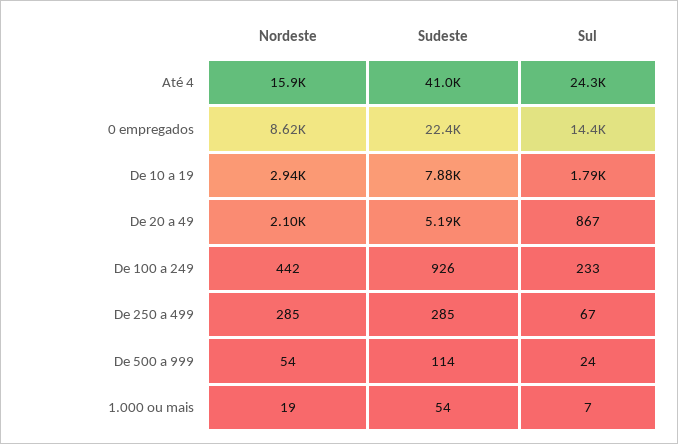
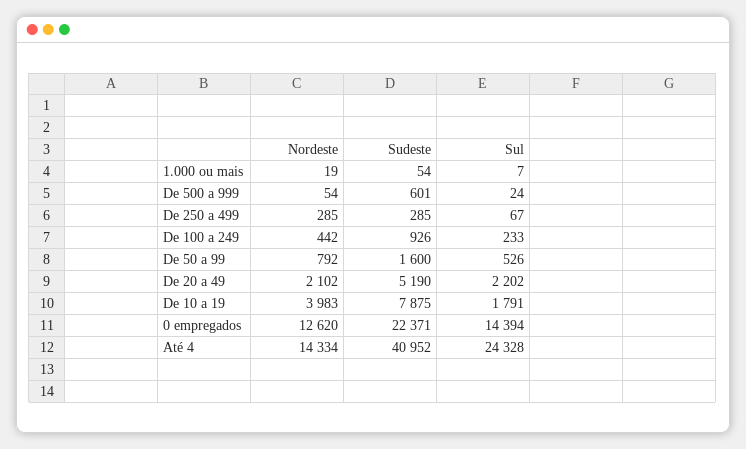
  {
    "Nordeste": {
-     "Até 4": 15900,
+     "Até 4": 14334,
-     "0 empregados": 8620,
+     "0 empregados": 12620,
-     "De 10 a 19": 2940,
+     "De 10 a 19": 3983,
      "De 20 a 49": 2102,
      "De 100 a 249": 442,
      "De 250 a 499": 285,
      "De 500 a 999": 54,
-     "1.000 ou mais": 19
+     "1.000 ou mais": 19,
+     "De 50 a 99": 792
    },
    "Sudeste": {
      "Até 4": 40952,
      "0 empregados": 22371,
      "De 10 a 19": 7875,
      "De 20 a 49": 5190,
      "De 100 a 249": 926,
      "De 250 a 499": 285,
-     "De 500 a 999": 114,
+     "De 500 a 999": 601,
-     "1.000 ou mais": 54
+     "1.000 ou mais": 54,
+     "De 50 a 99": 1600
    },
    "Sul": {
      "Até 4": 24328,
      "0 empregados": 14394,
      "De 10 a 19": 1791,
-     "De 20 a 49": 867,
+     "De 20 a 49": 2202,
      "De 100 a 249": 233,
      "De 250 a 499": 67,
      "De 500 a 999": 24,
-     "1.000 ou mais": 7
+     "1.000 ou mais": 7,
+     "De 50 a 99": 526
    }
  }

